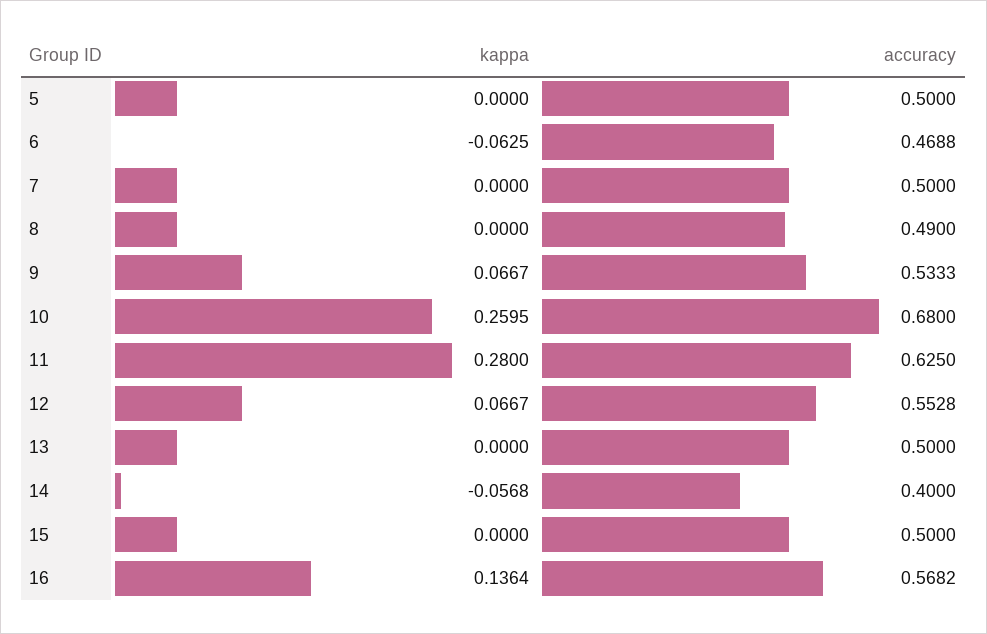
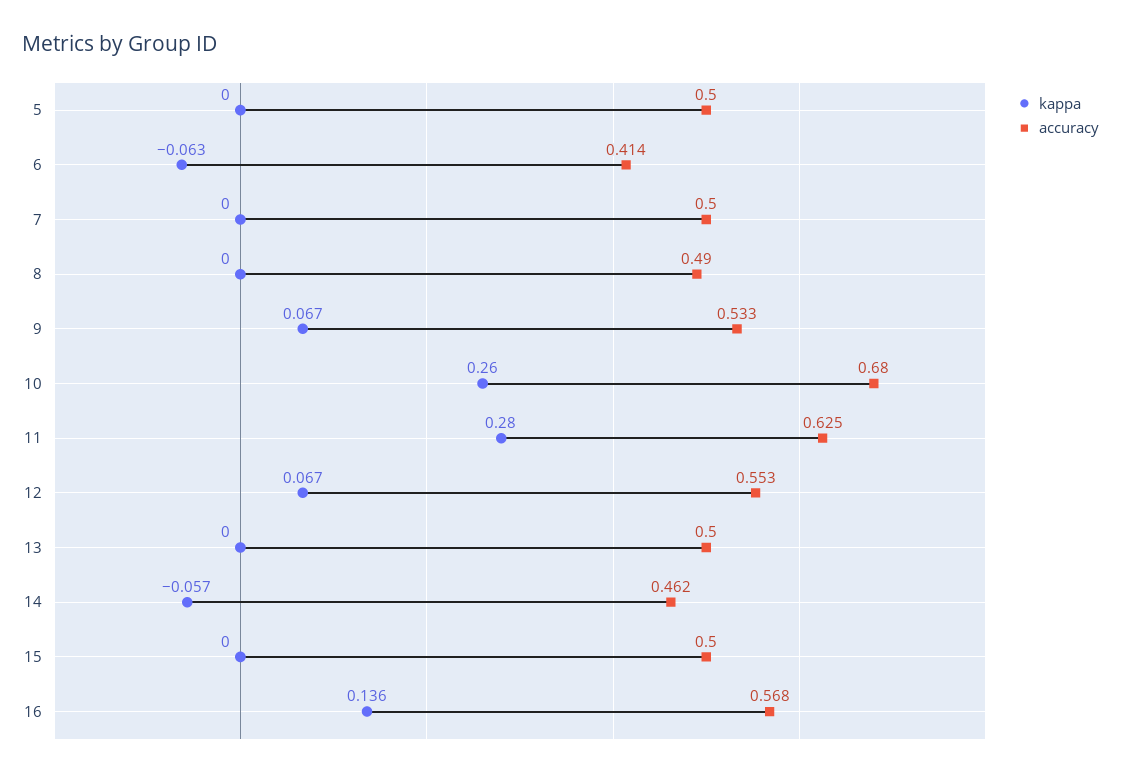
  {
    "kappa": {
      "5": 0,
      "6": -0.0625,
      "7": 0,
      "8": 0,
      "9": 0.0667,
      "10": 0.2595,
      "11": 0.28,
      "12": 0.0667,
      "13": 0,
      "14": -0.0568,
      "15": 0,
      "16": 0.1364
    },
    "accuracy": {
      "5": 0.5,
-     "6": 0.4688,
+     "6": 0.414,
      "7": 0.5,
      "8": 0.49,
      "9": 0.5333,
      "10": 0.68,
      "11": 0.625,
      "12": 0.5528,
      "13": 0.5,
-     "14": 0.4,
+     "14": 0.462,
      "15": 0.5,
      "16": 0.5682
    }
  }

